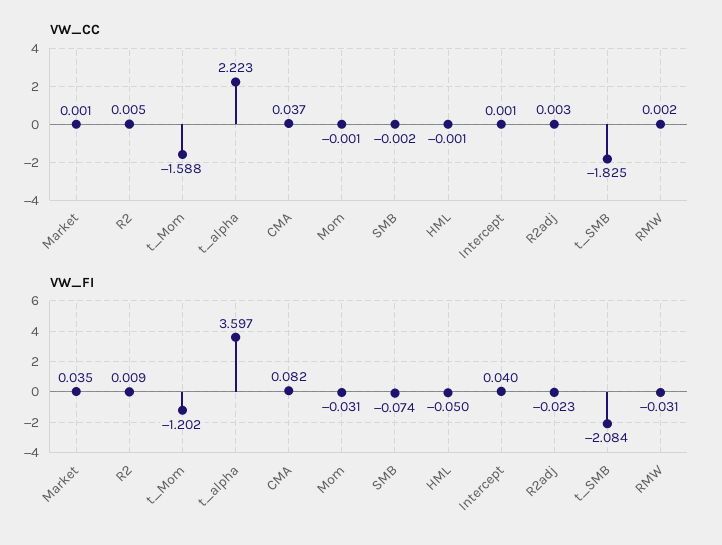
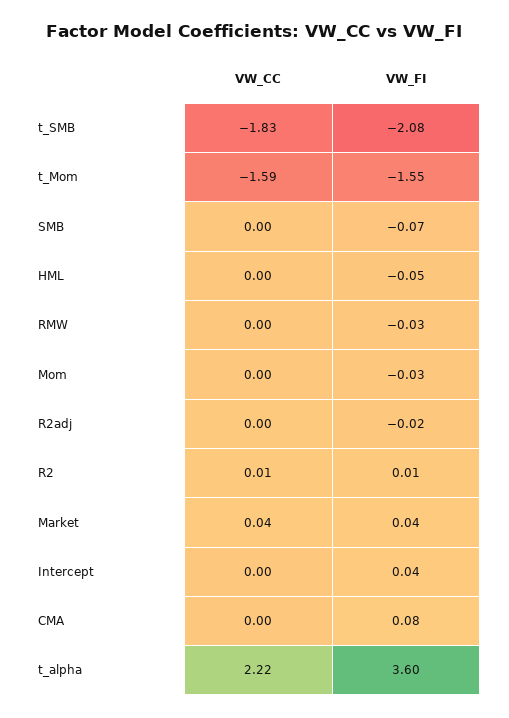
  {
    "VW_CC": {
-     "Market": 0.001,
+     "Market": 0.04,
      "R2": 0.005,
      "t_Mom": -1.588,
      "t_alpha": 2.223,
-     "CMA": 0.037,
+     "CMA": 0,
      "Mom": -0.001,
      "SMB": -0.002,
      "HML": -0.001,
      "Intercept": 0.001,
      "R2adj": 0.003,
      "t_SMB": -1.825,
      "RMW": 0.002
    },
    "VW_FI": {
      "Market": 0.035,
      "R2": 0.009,
-     "t_Mom": -1.202,
+     "t_Mom": -1.55,
      "t_alpha": 3.597,
      "CMA": 0.082,
      "Mom": -0.031,
      "SMB": -0.074,
      "HML": -0.05,
      "Intercept": 0.04,
      "R2adj": -0.023,
      "t_SMB": -2.084,
      "RMW": -0.031
    }
  }

